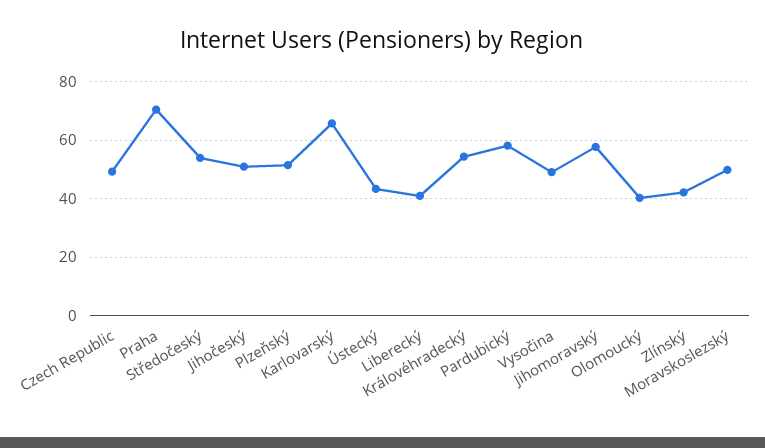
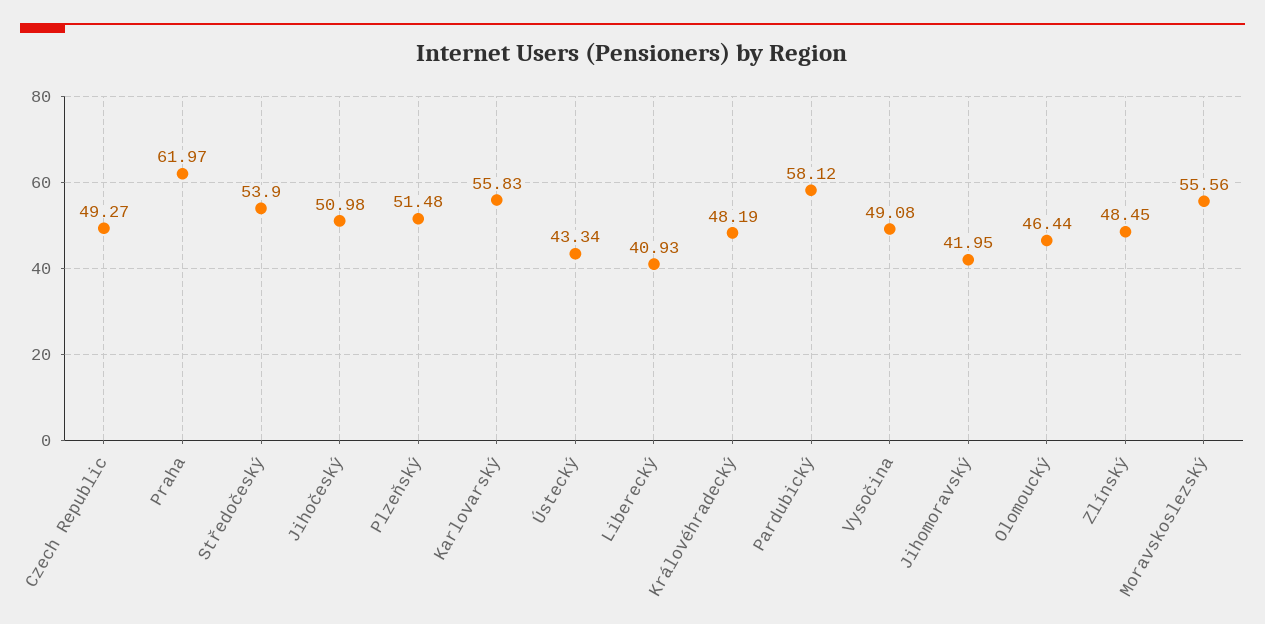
  {
    "Czech Republic": 49.27,
-   "Praha": 70,
+   "Praha": 61.97,
    "Středočeský": 53.9,
    "Jihočeský": 50.98,
    "Plzeňský": 51.48,
-   "Karlovarský": 65,
+   "Karlovarský": 55.83,
    "Ústecký": 43.34,
    "Liberecký": 40.93,
-   "Královéhradecký": 55,
+   "Královéhradecký": 48.19,
    "Pardubický": 58.12,
    "Vysočina": 49.08,
-   "Jihomoravský": 57.5,
+   "Jihomoravský": 41.95,
-   "Olomoucký": 40,
+   "Olomoucký": 46.44,
-   "Zlínský": 42.5,
+   "Zlínský": 48.45,
-   "Moravskoslezský": 50
+   "Moravskoslezský": 55.56
  }

